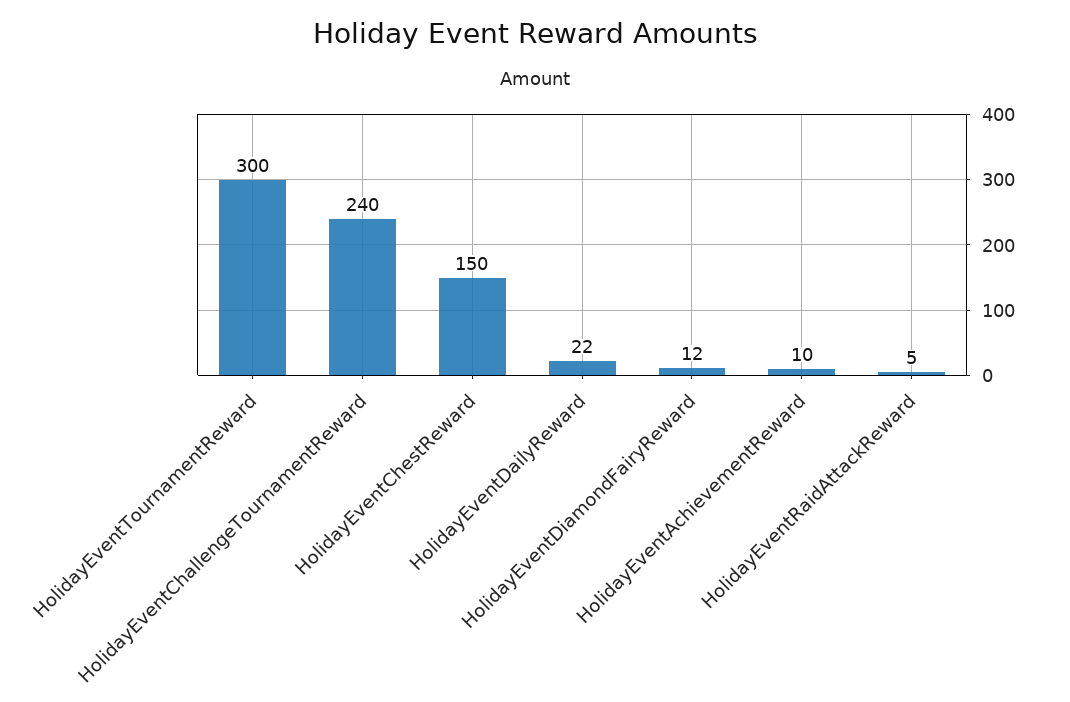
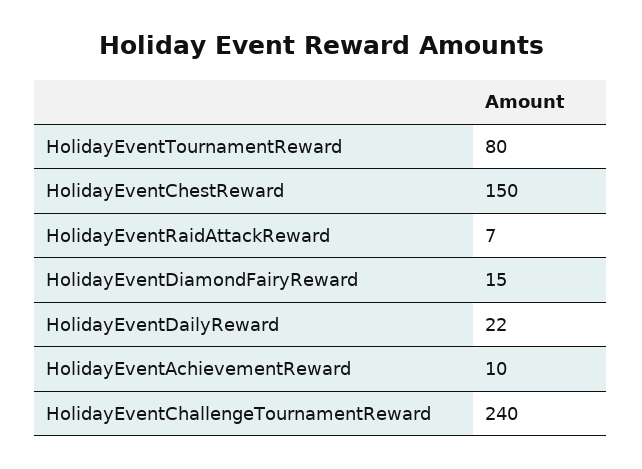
  {
-   "HolidayEventTournamentReward": 300,
+   "HolidayEventTournamentReward": 80,
    "HolidayEventChallengeTournamentReward": 240,
    "HolidayEventChestReward": 150,
    "HolidayEventDailyReward": 22,
-   "HolidayEventDiamondFairyReward": 12,
+   "HolidayEventDiamondFairyReward": 15,
    "HolidayEventAchievementReward": 10,
-   "HolidayEventRaidAttackReward": 5
+   "HolidayEventRaidAttackReward": 7
  }

